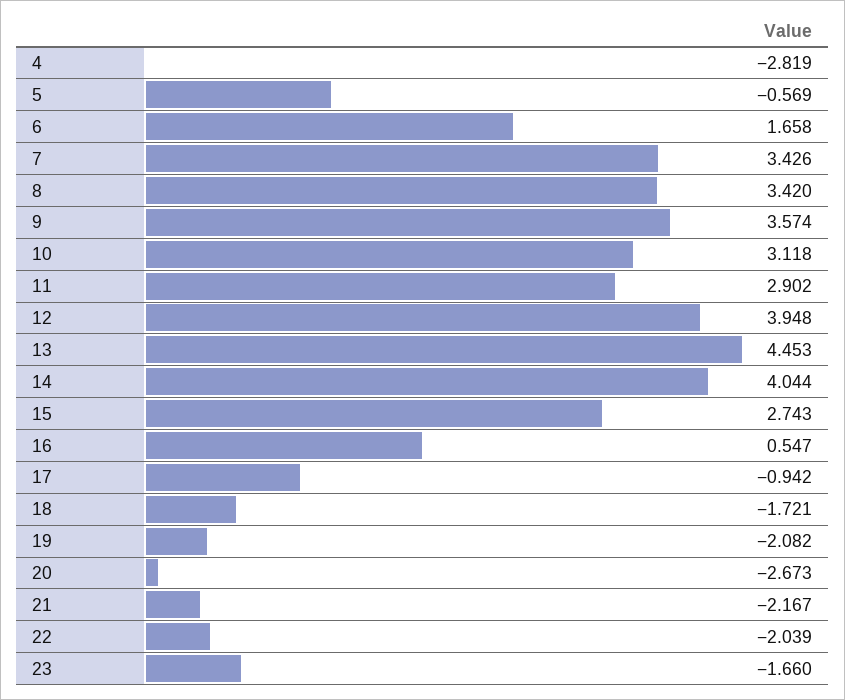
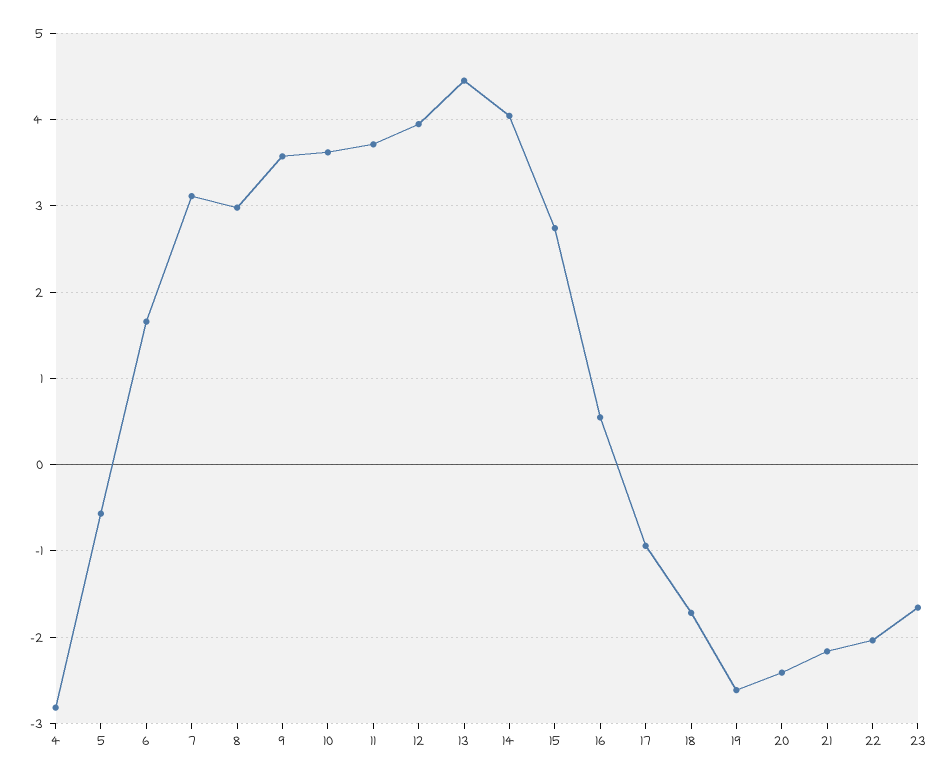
  {
    "4": -2.819,
    "5": -0.569,
    "6": 1.658,
-   "7": 3.426,
+   "7": 3.1,
-   "8": 3.42,
+   "8": 3,
    "9": 3.574,
-   "10": 3.118,
+   "10": 3.6,
-   "11": 2.902,
+   "11": 3.7,
    "12": 3.948,
    "13": 4.453,
    "14": 4.044,
    "15": 2.743,
    "16": 0.547,
    "17": -0.942,
    "18": -1.721,
-   "19": -2.082,
+   "19": -2.6,
-   "20": -2.673,
+   "20": -2.4,
    "21": -2.167,
    "22": -2.039,
    "23": -1.66
  }

